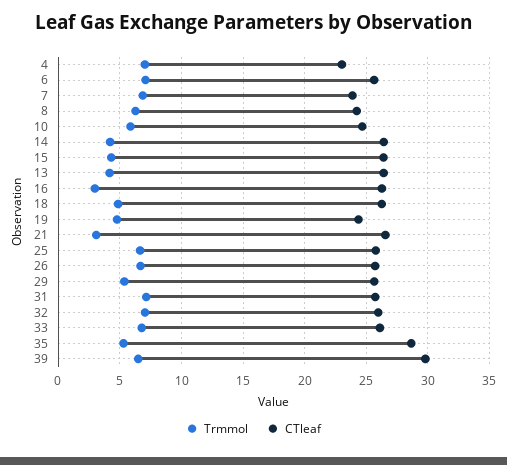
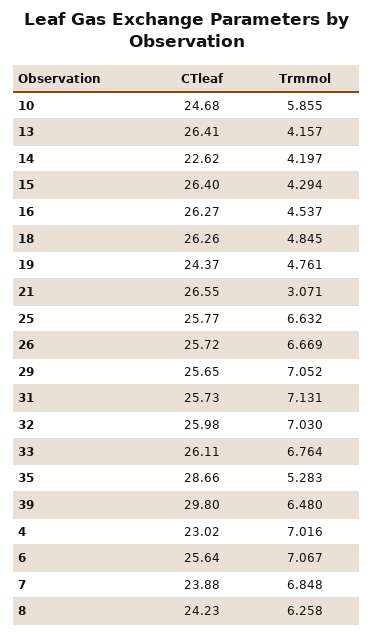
  {
    "Trmmol": {
      "4": 7.016,
      "6": 7.067,
      "7": 6.848,
      "8": 6.258,
      "10": 5.855,
      "14": 4.197,
      "15": 4.294,
      "13": 4.157,
-     "16": 3,
+     "16": 4.537,
      "18": 4.845,
      "19": 4.761,
      "21": 3.071,
      "25": 6.632,
      "26": 6.669,
-     "29": 5.5,
+     "29": 7.052,
      "31": 7.131,
      "32": 7.03,
      "33": 6.764,
      "35": 5.283,
      "39": 6.48
    },
    "CTleaf": {
      "4": 23.02,
      "6": 25.64,
      "7": 23.88,
      "8": 24.23,
      "10": 24.68,
-     "14": 26.5,
+     "14": 22.62,
      "15": 26.4,
      "13": 26.41,
      "16": 26.27,
      "18": 26.26,
      "19": 24.37,
      "21": 26.55,
      "25": 25.77,
      "26": 25.72,
      "29": 25.65,
      "31": 25.73,
      "32": 25.98,
      "33": 26.11,
      "35": 28.66,
      "39": 29.8
    }
  }

